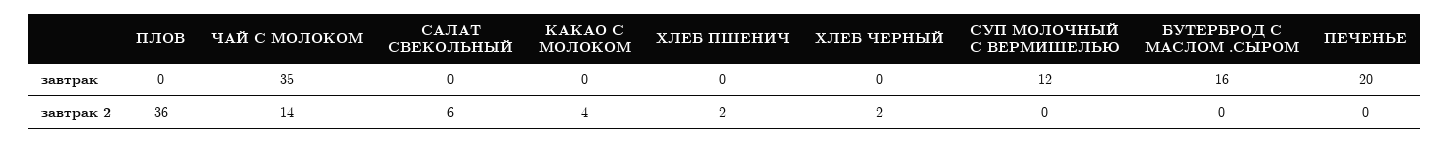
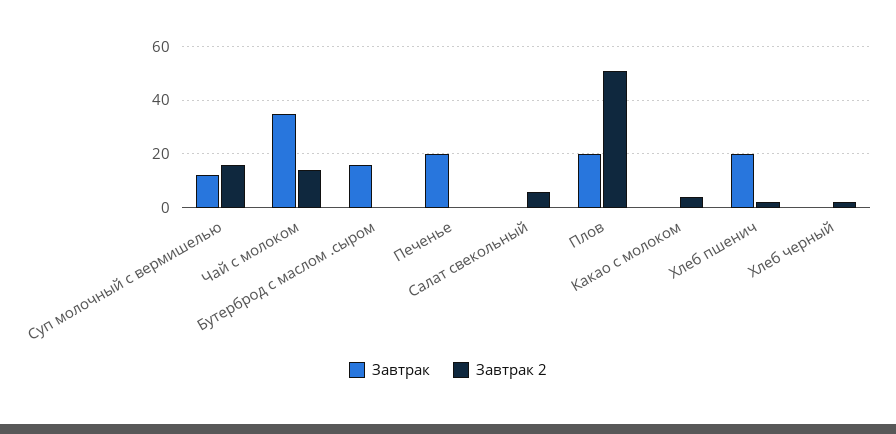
  {
    "завтрак": {
-     "ПЛОВ": 0,
+     "ПЛОВ": 20,
      "ЧАЙ С МОЛОКОМ": 35,
      "САЛАТ СВЕКОЛЬНЫЙ": 0,
      "КАКАО С МОЛОКОМ": 0,
-     "ХЛЕБ ПШЕНИЧ": 0,
+     "ХЛЕБ ПШЕНИЧ": 20,
      "ХЛЕБ ЧЕРНЫЙ": 0,
      "СУП МОЛОЧНЫЙ С ВЕРМИШЕЛЬЮ": 12,
      "БУТЕРБРОД С МАСЛОМ .СЫРОМ": 16,
      "ПЕЧЕНЬЕ": 20
    },
    "завтрак 2": {
-     "ПЛОВ": 36,
+     "ПЛОВ": 50,
      "ЧАЙ С МОЛОКОМ": 14,
      "САЛАТ СВЕКОЛЬНЫЙ": 6,
      "КАКАО С МОЛОКОМ": 4,
      "ХЛЕБ ПШЕНИЧ": 2,
      "ХЛЕБ ЧЕРНЫЙ": 2,
-     "СУП МОЛОЧНЫЙ С ВЕРМИШЕЛЬЮ": 0,
+     "СУП МОЛОЧНЫЙ С ВЕРМИШЕЛЬЮ": 15,
      "БУТЕРБРОД С МАСЛОМ .СЫРОМ": 0,
      "ПЕЧЕНЬЕ": 0
    }
  }

